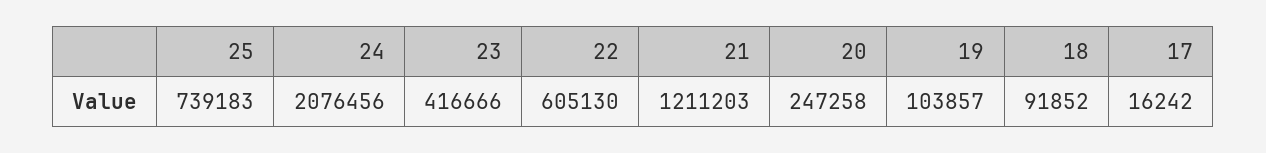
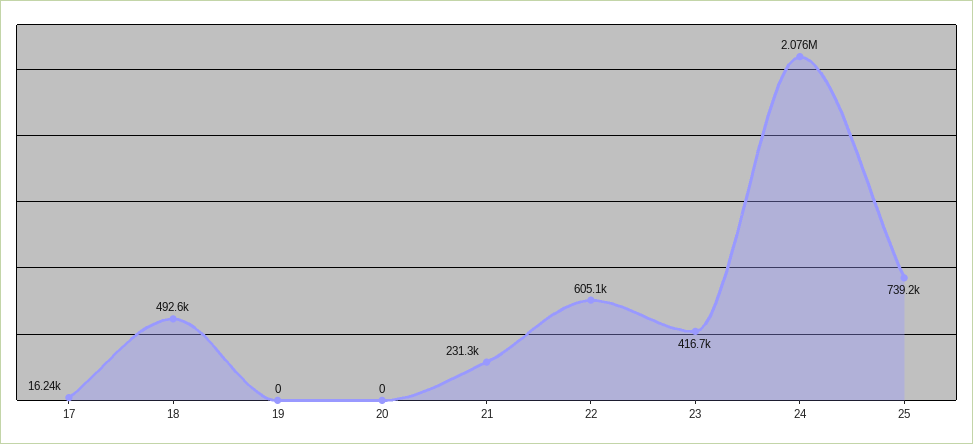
  {
    "25": 739183,
    "24": 2076456,
    "23": 416666,
    "22": 605130,
-   "21": 1211203,
+   "21": 231300,
-   "20": 247258,
+   "20": 0,
-   "19": 103857,
+   "19": 0,
-   "18": 91852,
+   "18": 492600,
    "17": 16242
  }

